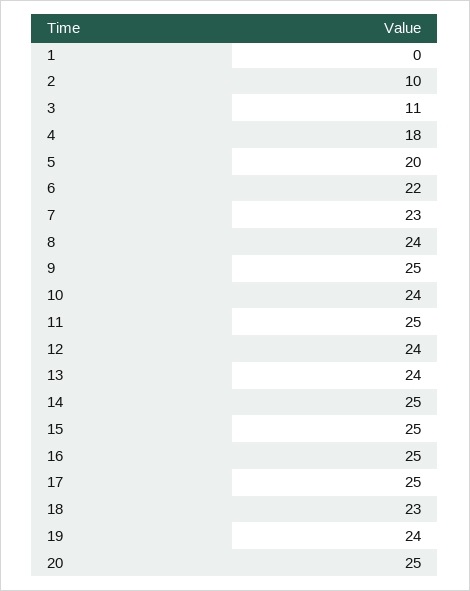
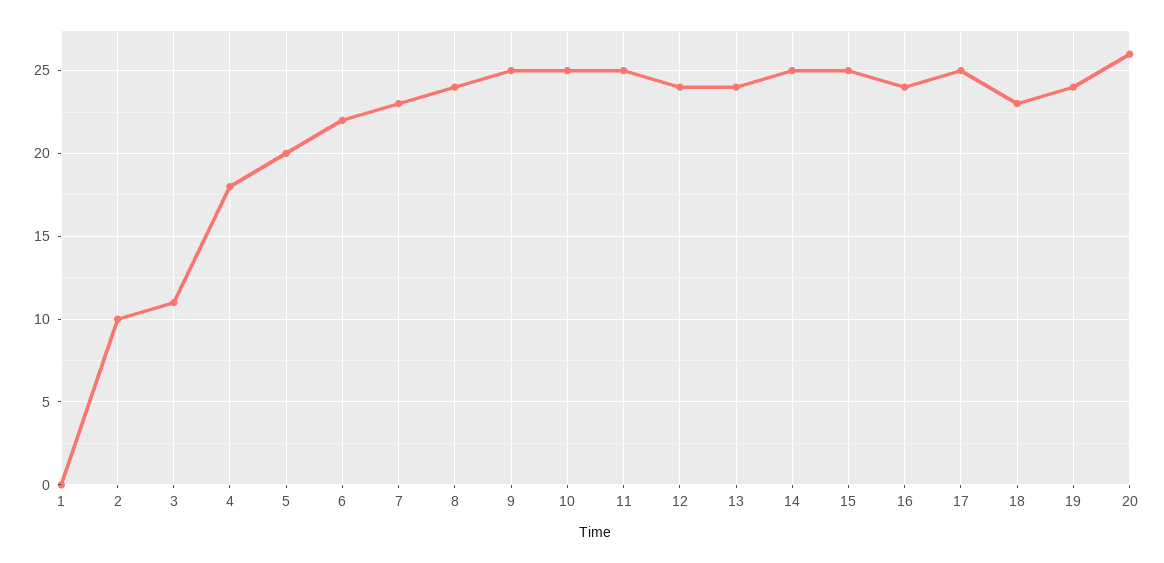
  {
    "1": 0,
    "2": 10,
    "3": 11,
    "4": 18,
    "5": 20,
    "6": 22,
    "7": 23,
    "8": 24,
    "9": 25,
-   "10": 24,
+   "10": 25,
    "11": 25,
    "12": 24,
    "13": 24,
    "14": 25,
    "15": 25,
-   "16": 25,
+   "16": 24,
    "17": 25,
    "18": 23,
    "19": 24,
-   "20": 25
+   "20": 26
  }

